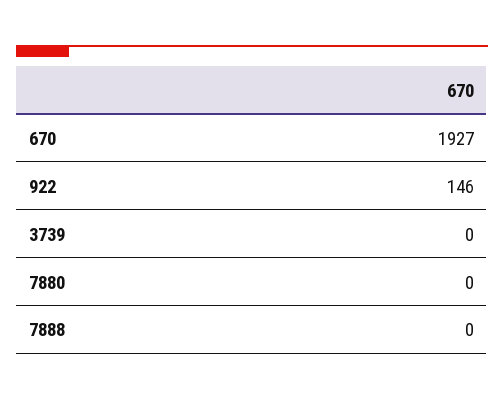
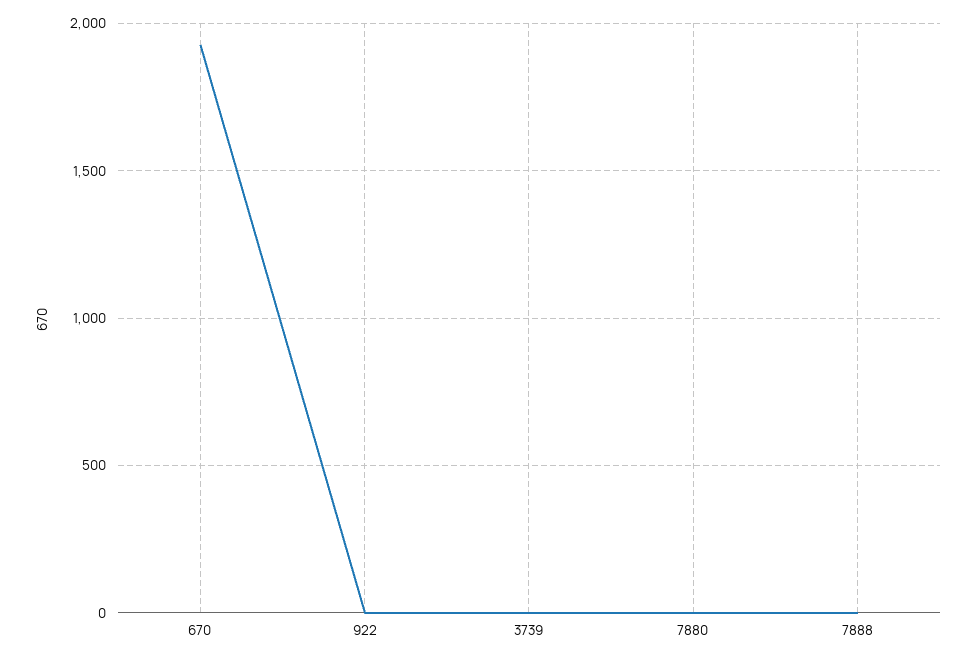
  {
    "670": 1927,
-   "922": 146,
+   "922": 0,
    "3739": 0,
    "7880": 0,
    "7888": 0
  }

